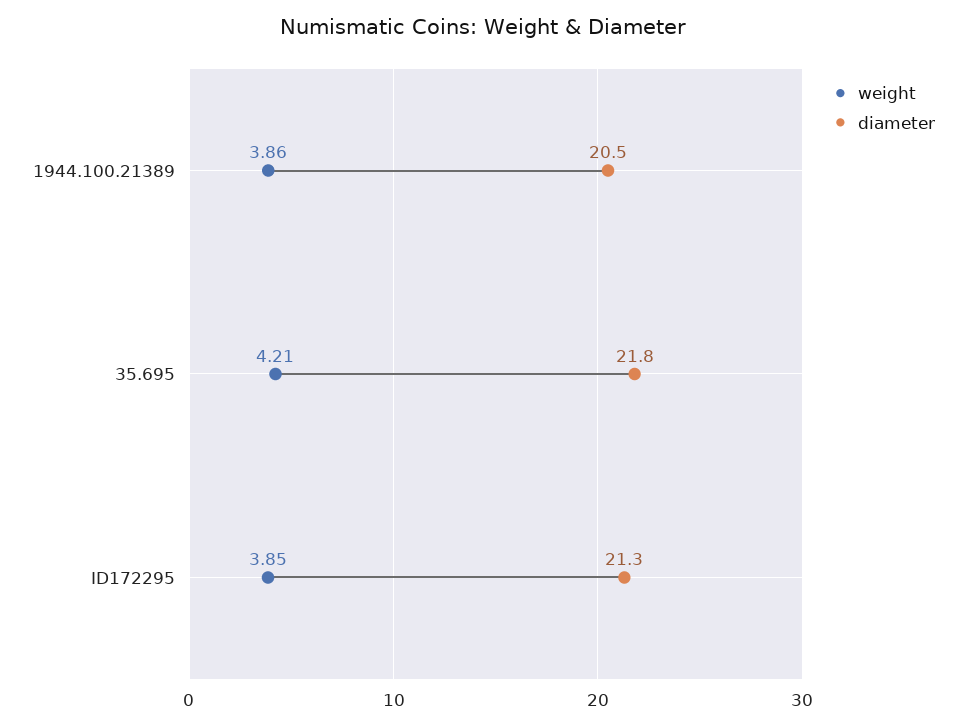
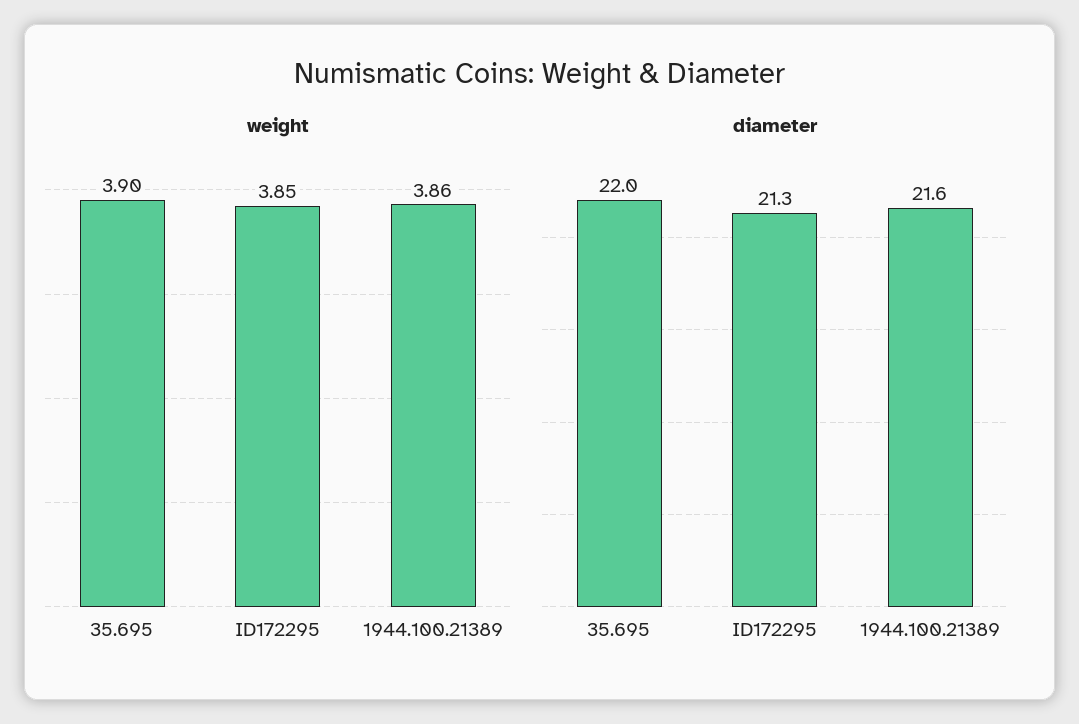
  {
    "weight": {
      "1944.100.21389": 3.86,
-     "35.695": 4.21,
+     "35.695": 3.9,
      "ID172295": 3.85
    },
    "diameter": {
-     "1944.100.21389": 20.5,
+     "1944.100.21389": 21.6,
-     "35.695": 21.8,
+     "35.695": 22,
      "ID172295": 21.3
    }
  }

